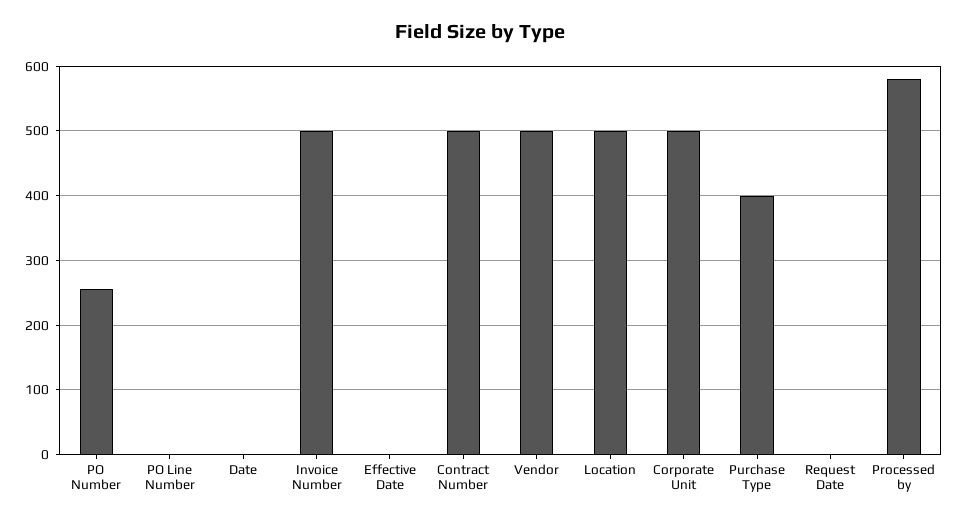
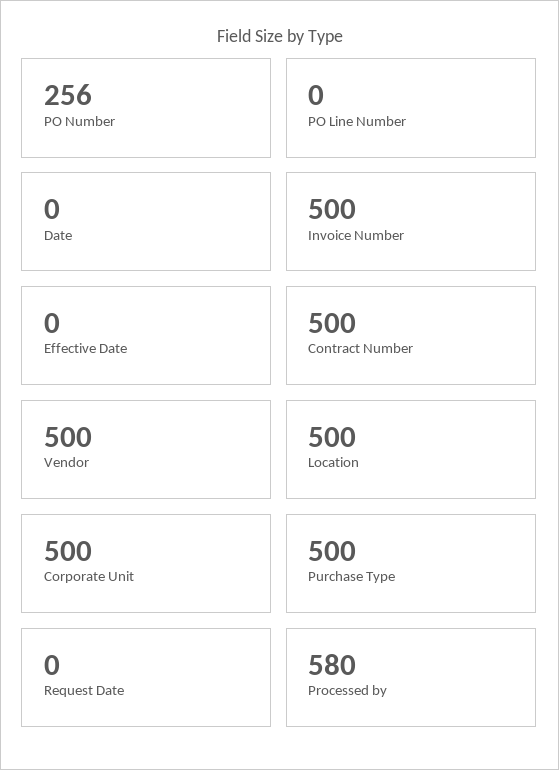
  {
    "PO Number": 256,
    "PO Line Number": 0,
    "Date": 0,
    "Invoice Number": 500,
    "Effective Date": 0,
    "Contract Number": 500,
    "Vendor": 500,
    "Location": 500,
    "Corporate Unit": 500,
-   "Purchase Type": 400,
+   "Purchase Type": 500,
    "Request Date": 0,
    "Processed by": 580
  }

